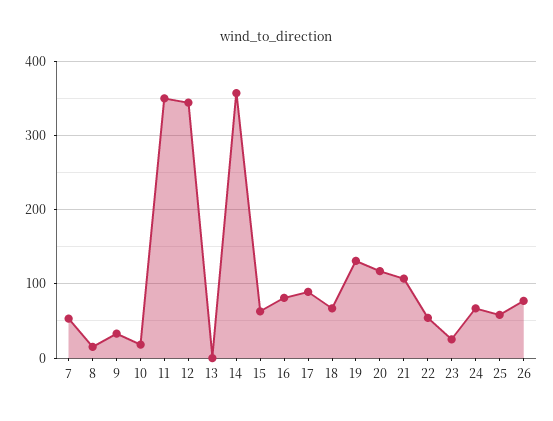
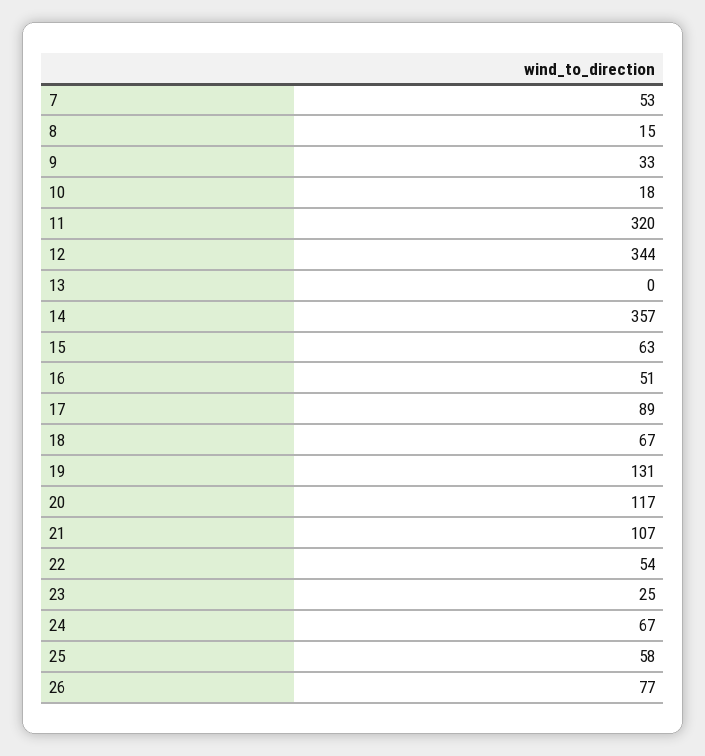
  {
    "7": 53,
    "8": 15,
    "9": 33,
    "10": 18,
-   "11": 350,
+   "11": 320,
    "12": 344,
    "13": 0,
    "14": 357,
    "15": 63,
-   "16": 80,
+   "16": 51,
    "17": 89,
    "18": 67,
    "19": 131,
    "20": 117,
    "21": 107,
    "22": 54,
    "23": 25,
    "24": 67,
    "25": 58,
    "26": 77
  }

